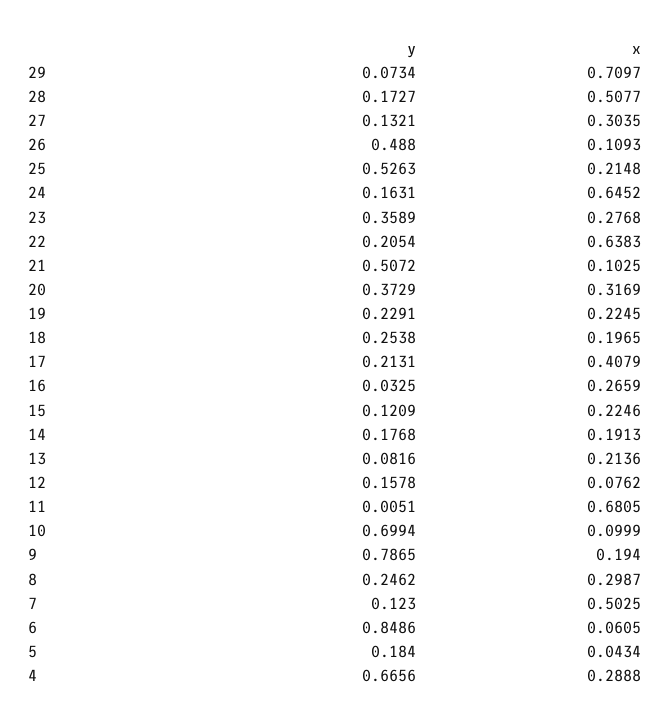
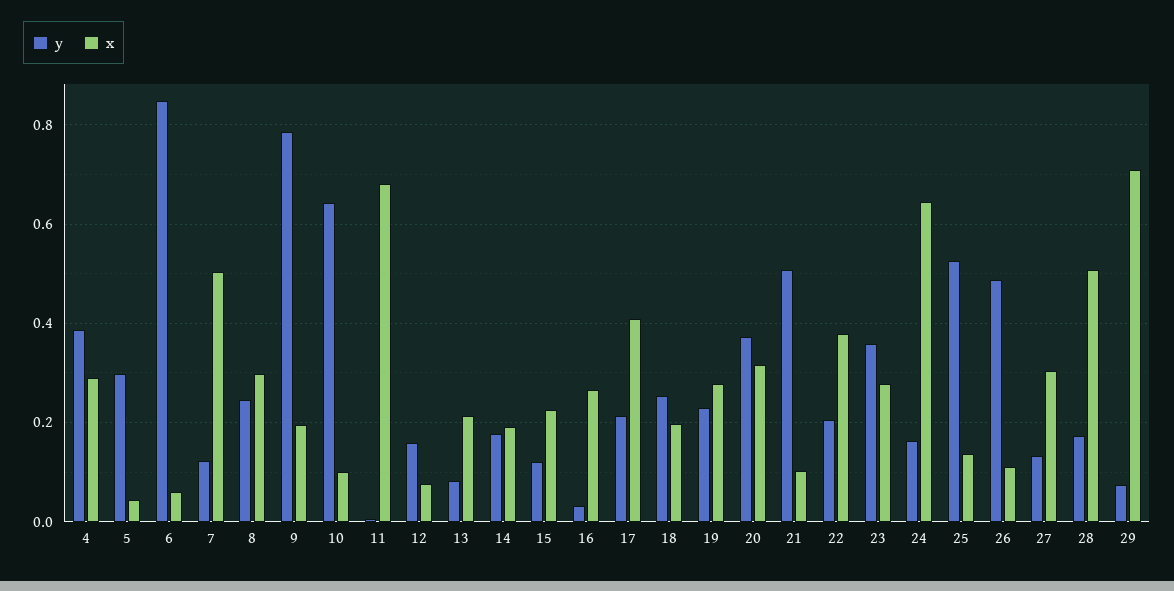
  {
    "y": {
      "29": 0.0734,
      "28": 0.1727,
      "27": 0.1321,
      "26": 0.488,
      "25": 0.5263,
      "24": 0.1631,
      "23": 0.3589,
      "22": 0.2054,
      "21": 0.5072,
      "20": 0.3729,
      "19": 0.2291,
      "18": 0.2538,
      "17": 0.2131,
      "16": 0.0325,
      "15": 0.1209,
      "14": 0.1768,
      "13": 0.0816,
      "12": 0.1578,
      "11": 0.0051,
-     "10": 0.6994,
+     "10": 0.64,
      "9": 0.7865,
      "8": 0.2462,
      "7": 0.123,
      "6": 0.8486,
-     "5": 0.184,
+     "5": 0.3,
-     "4": 0.6656
+     "4": 0.38
    },
    "x": {
      "29": 0.7097,
      "28": 0.5077,
      "27": 0.3035,
      "26": 0.1093,
-     "25": 0.2148,
+     "25": 0.14,
      "24": 0.6452,
      "23": 0.2768,
-     "22": 0.6383,
+     "22": 0.38,
      "21": 0.1025,
      "20": 0.3169,
-     "19": 0.2245,
+     "19": 0.28,
      "18": 0.1965,
      "17": 0.4079,
      "16": 0.2659,
      "15": 0.2246,
      "14": 0.1913,
      "13": 0.2136,
      "12": 0.0762,
      "11": 0.6805,
      "10": 0.0999,
      "9": 0.194,
      "8": 0.2987,
      "7": 0.5025,
      "6": 0.0605,
      "5": 0.0434,
      "4": 0.2888
    }
  }

